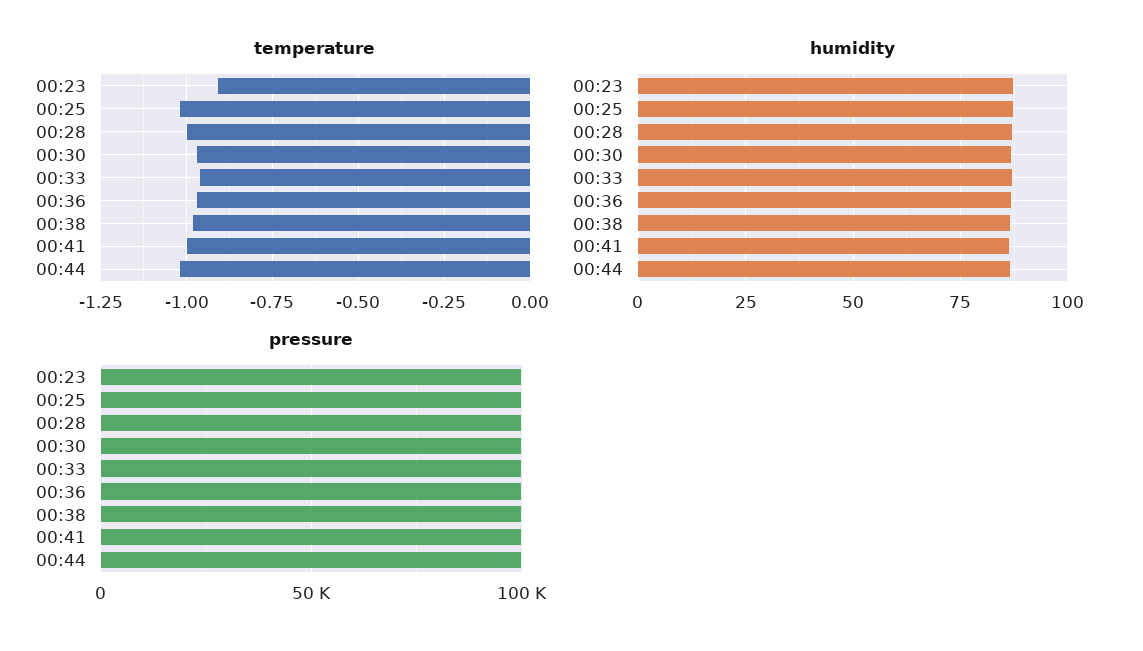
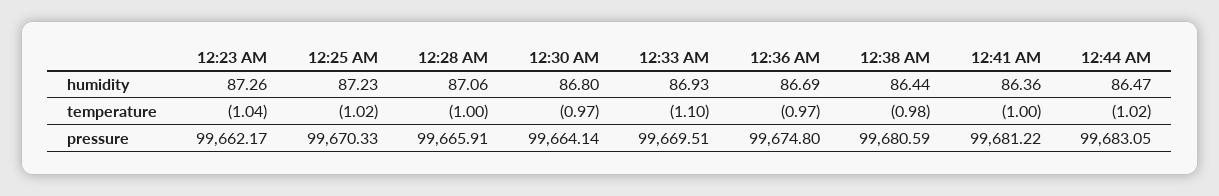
  {
    "temperature": {
-     "00:23": -0.9,
+     "00:23": -1.04,
      "00:25": -1.02,
      "00:28": -1,
      "00:30": -0.97,
-     "00:33": -0.95,
+     "00:33": -1.1,
      "00:36": -0.97,
      "00:38": -0.98,
      "00:41": -1,
      "00:44": -1.02
    },
    "humidity": {
      "00:23": 87.26,
      "00:25": 87.23,
      "00:28": 87.06,
      "00:30": 86.8,
      "00:33": 86.93,
      "00:36": 86.69,
      "00:38": 86.44,
      "00:41": 86.36,
      "00:44": 86.47
    },
    "pressure": {
      "00:23": 99662.17,
      "00:25": 99670.33,
      "00:28": 99665.91,
      "00:30": 99664.14,
      "00:33": 99669.51,
      "00:36": 99674.8,
      "00:38": 99680.59,
      "00:41": 99681.22,
      "00:44": 99683.05
    }
  }

